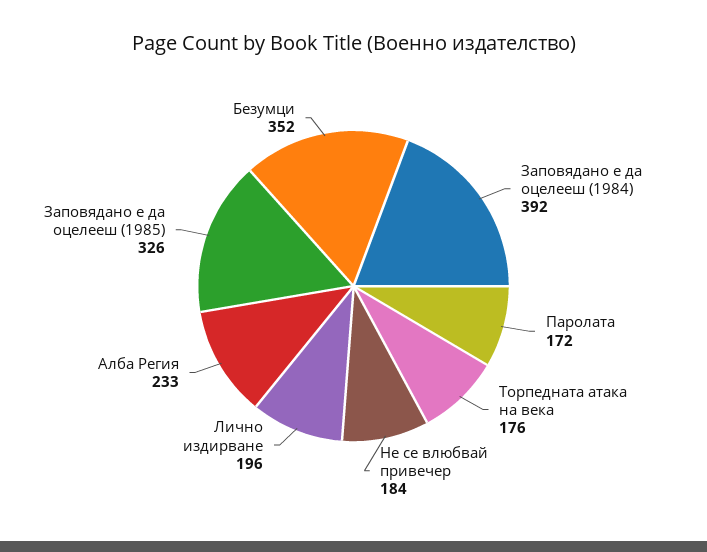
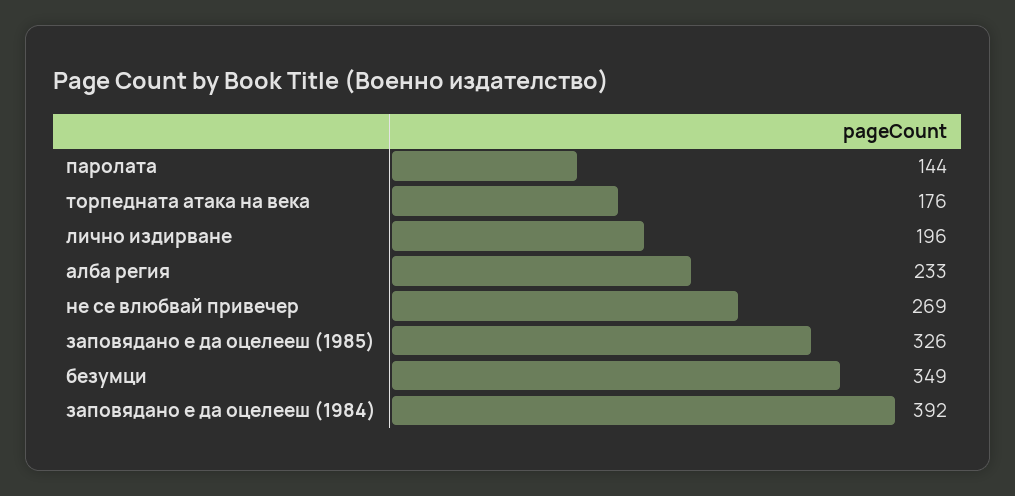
  {
    "Заповядано е да оцелееш (1984)": 392,
-   "Паролата": 172,
+   "Паролата": 144,
    "Торпедната атака на века": 176,
-   "Не се влюбвай привечер": 184,
+   "Не се влюбвай привечер": 269,
    "Лично издирване": 196,
    "Алба Регия": 233,
    "Заповядано е да оцелееш (1985)": 326,
-   "Безумци": 352
+   "Безумци": 349
  }

